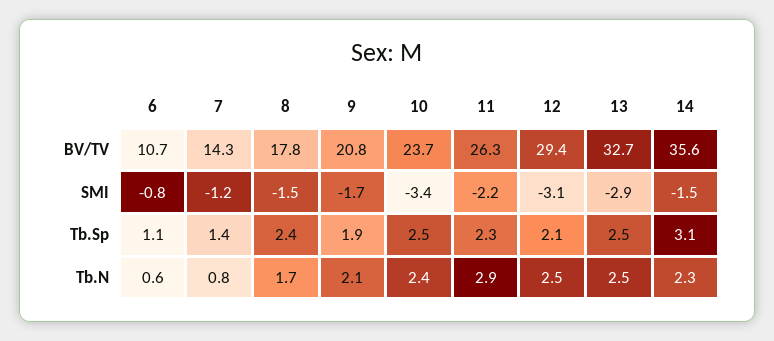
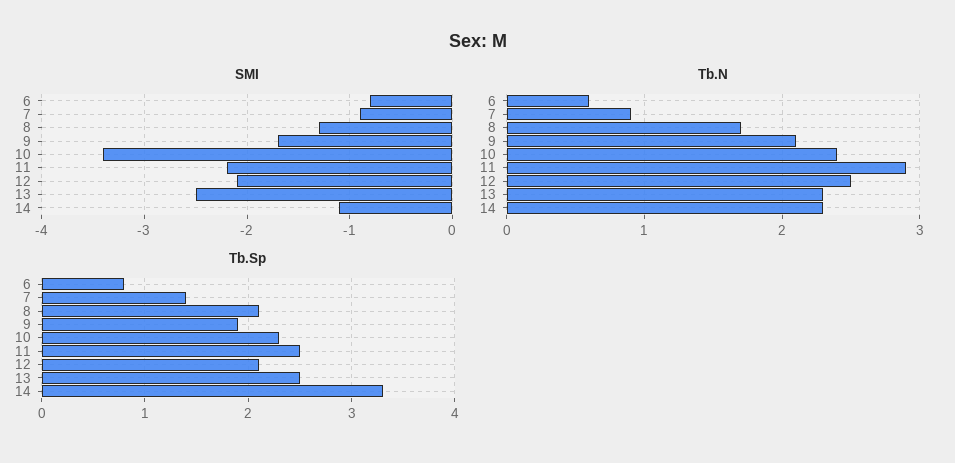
  {
-   "BV/TV": {
-     "6": 10.7,
-     "7": 14.3,
-     "8": 17.8,
-     "9": 20.8,
-     "10": 23.7,
-     "11": 26.3,
-     "12": 29.4,
-     "13": 32.7,
-     "14": 35.6
-   },
    "SMI": {
      "6": -0.8,
-     "7": -1.2,
+     "7": -0.9,
-     "8": -1.5,
+     "8": -1.3,
      "9": -1.7,
      "10": -3.4,
      "11": -2.2,
-     "12": -3.1,
+     "12": -2.1,
-     "13": -2.9,
+     "13": -2.5,
-     "14": -1.5
+     "14": -1.1
    },
    "Tb.Sp": {
-     "6": 1.1,
+     "6": 0.8,
      "7": 1.4,
-     "8": 2.4,
+     "8": 2.1,
      "9": 1.9,
-     "10": 2.5,
+     "10": 2.3,
-     "11": 2.3,
+     "11": 2.5,
      "12": 2.1,
      "13": 2.5,
-     "14": 3.1
+     "14": 3.3
    },
    "Tb.N": {
      "6": 0.6,
-     "7": 0.8,
+     "7": 0.9,
      "8": 1.7,
      "9": 2.1,
      "10": 2.4,
      "11": 2.9,
      "12": 2.5,
-     "13": 2.5,
+     "13": 2.3,
      "14": 2.3
    }
  }

